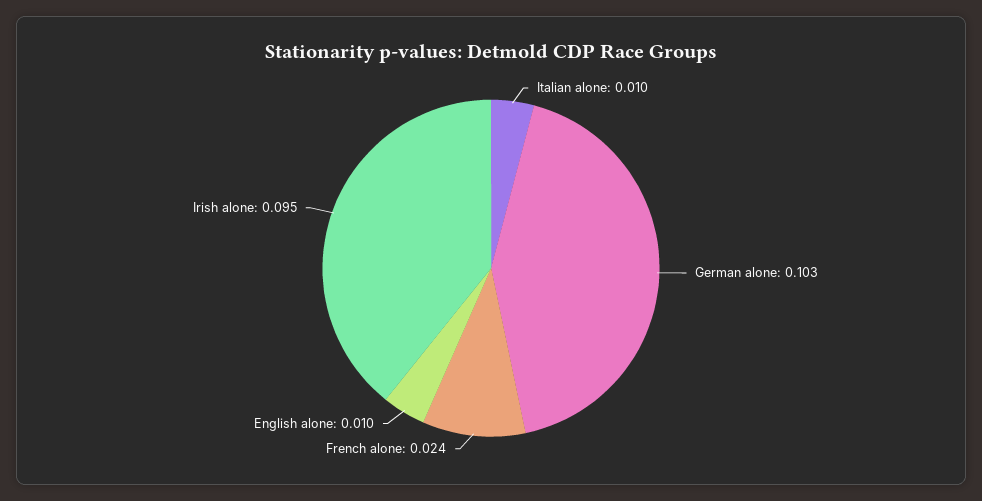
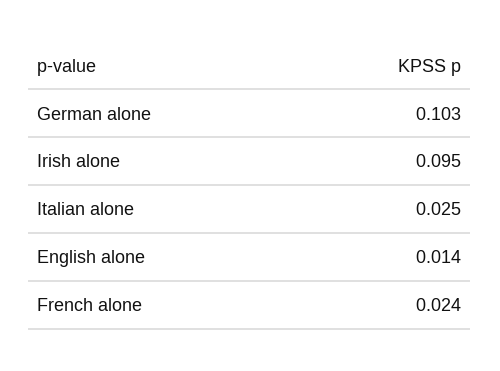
  {
-   "Italian alone": 0.01,
+   "Italian alone": 0.025,
    "German alone": 0.103,
    "French alone": 0.024,
-   "English alone": 0.01,
+   "English alone": 0.014,
    "Irish alone": 0.095
  }

